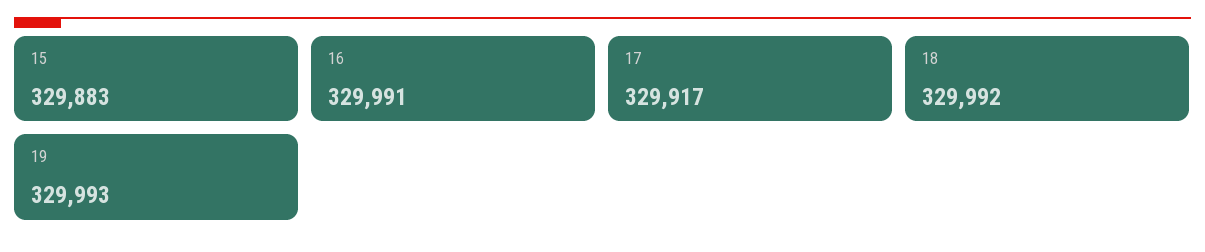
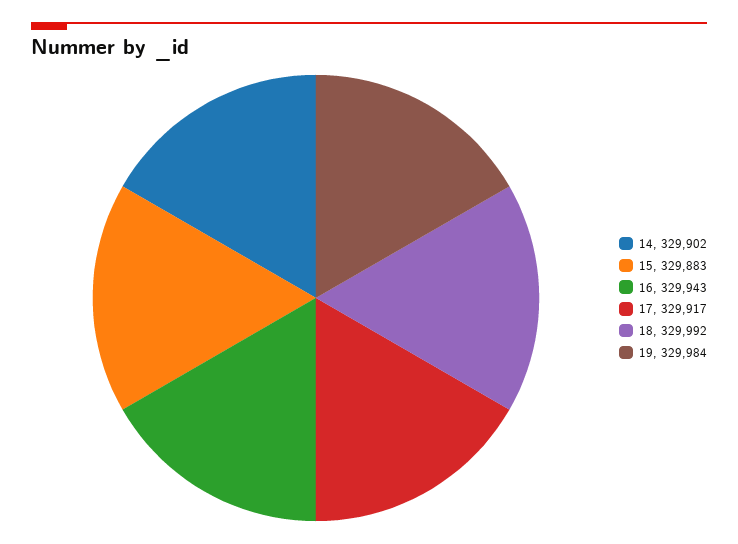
  {
    "15": 329883,
-   "16": 329991,
+   "16": 329943,
    "17": 329917,
    "18": 329992,
-   "19": 329993
+   "19": 329984,
+   "14": 329902
  }

